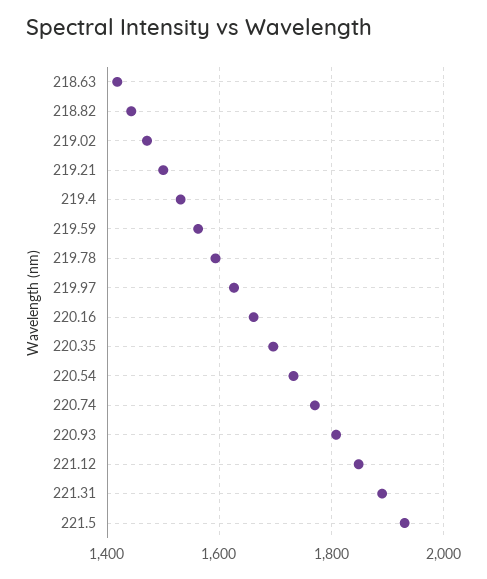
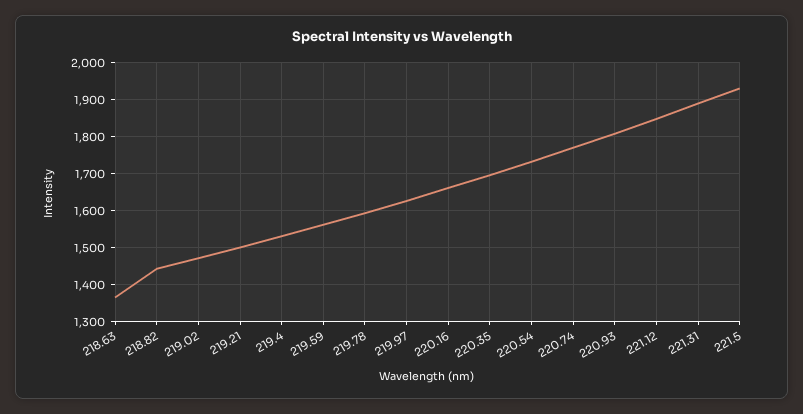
  {
-   "218.63": 1420,
+   "218.63": 1360,
    "218.82": 1440,
    "219.02": 1480,
    "219.21": 1500,
    "219.4": 1540,
    "219.59": 1560,
    "219.78": 1600,
    "219.97": 1620,
    "220.16": 1660,
    "220.35": 1700,
    "220.54": 1740,
    "220.74": 1780,
    "220.93": 1800,
    "221.12": 1840,
    "221.31": 1900,
    "221.5": 1940
  }

